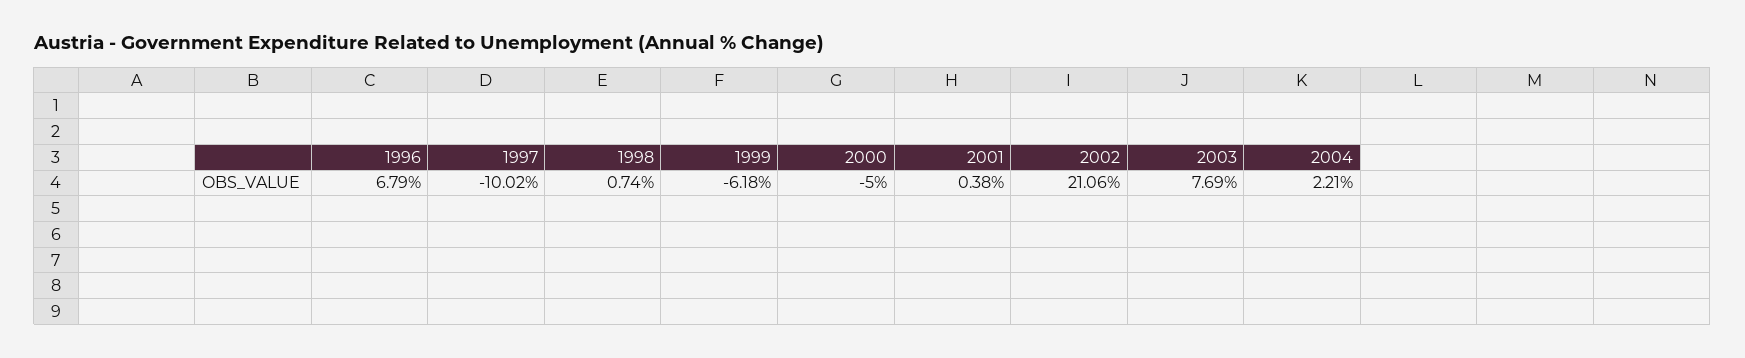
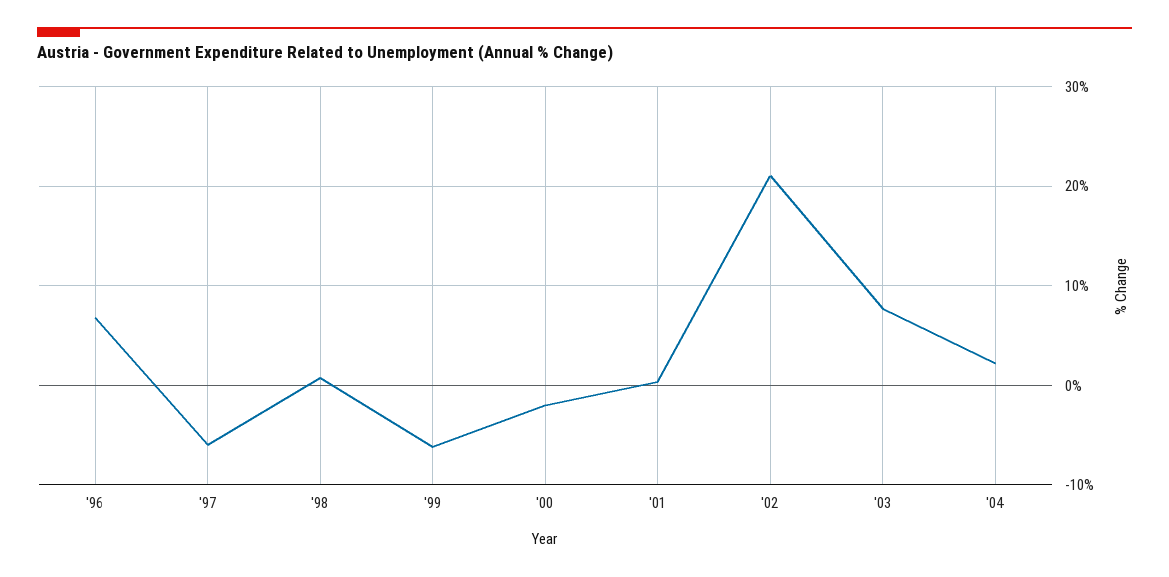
  {
    "1996": 6.79,
-   "1997": -10.02,
+   "1997": -6,
    "1998": 0.74,
    "1999": -6.18,
-   "2000": -5,
+   "2000": -2,
    "2001": 0.38,
    "2002": 21.06,
    "2003": 7.69,
    "2004": 2.21
  }

